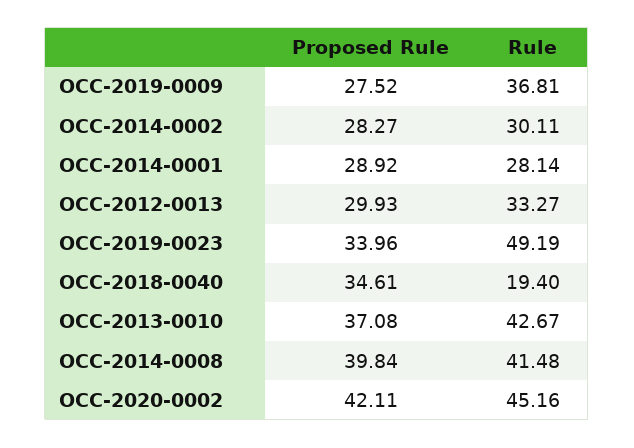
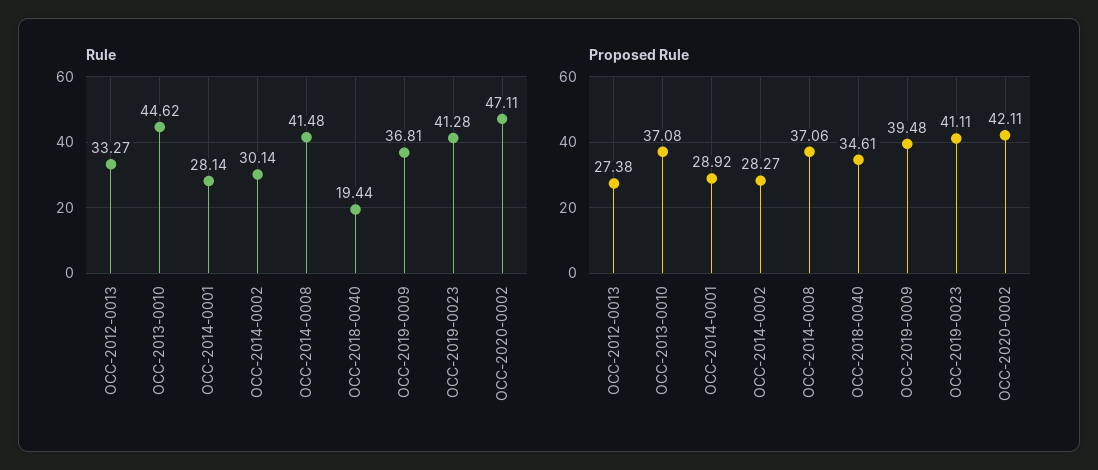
  {
    "Proposed Rule": {
-     "OCC-2019-0009": 27.52,
+     "OCC-2019-0009": 39.48,
      "OCC-2014-0002": 28.27,
      "OCC-2014-0001": 28.92,
-     "OCC-2012-0013": 29.93,
+     "OCC-2012-0013": 27.38,
-     "OCC-2019-0023": 33.96,
+     "OCC-2019-0023": 41.11,
      "OCC-2018-0040": 34.61,
      "OCC-2013-0010": 37.08,
-     "OCC-2014-0008": 39.84,
+     "OCC-2014-0008": 37.06,
      "OCC-2020-0002": 42.11
    },
    "Rule": {
      "OCC-2019-0009": 36.81,
-     "OCC-2014-0002": 30.11,
+     "OCC-2014-0002": 30.14,
      "OCC-2014-0001": 28.14,
      "OCC-2012-0013": 33.27,
-     "OCC-2019-0023": 49.19,
+     "OCC-2019-0023": 41.28,
-     "OCC-2018-0040": 19.4,
+     "OCC-2018-0040": 19.44,
-     "OCC-2013-0010": 42.67,
+     "OCC-2013-0010": 44.62,
      "OCC-2014-0008": 41.48,
-     "OCC-2020-0002": 45.16
+     "OCC-2020-0002": 47.11
    }
  }

